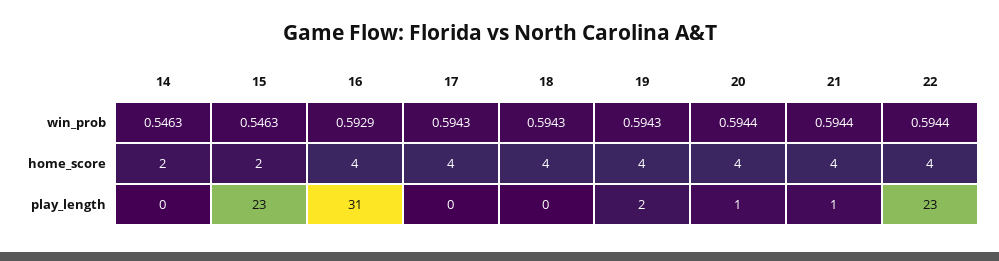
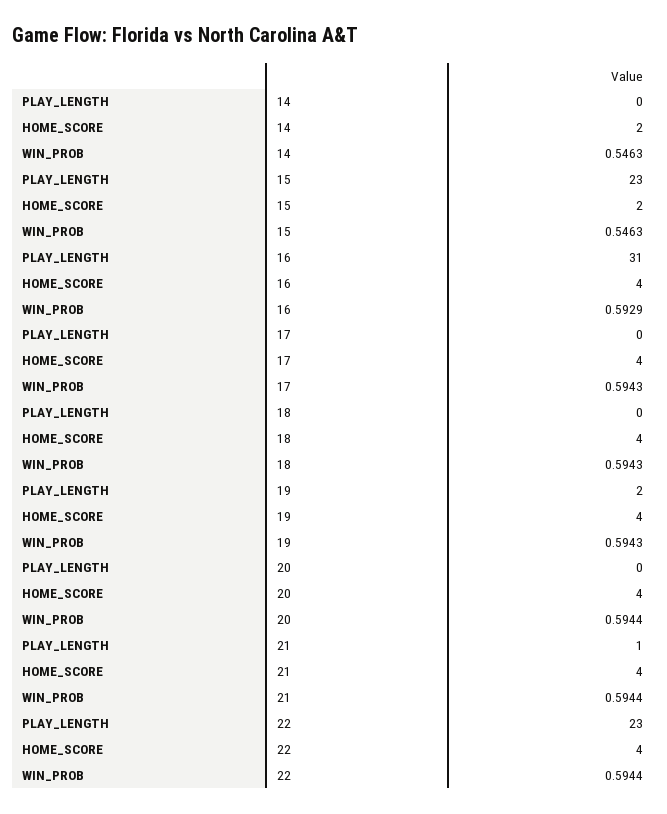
  {
    "14": {
      "win_prob": 0.5463,
      "home_score": 2,
      "play_length": 0
    },
    "15": {
      "win_prob": 0.5463,
      "home_score": 2,
      "play_length": 23
    },
    "16": {
      "win_prob": 0.5929,
      "home_score": 4,
      "play_length": 31
    },
    "17": {
      "win_prob": 0.5943,
      "home_score": 4,
      "play_length": 0
    },
    "18": {
      "win_prob": 0.5943,
      "home_score": 4,
      "play_length": 0
    },
    "19": {
      "win_prob": 0.5943,
      "home_score": 4,
      "play_length": 2
    },
    "20": {
      "win_prob": 0.5944,
      "home_score": 4,
-     "play_length": 1
+     "play_length": 0
    },
    "21": {
      "win_prob": 0.5944,
      "home_score": 4,
      "play_length": 1
    },
    "22": {
      "win_prob": 0.5944,
      "home_score": 4,
      "play_length": 23
    }
  }

